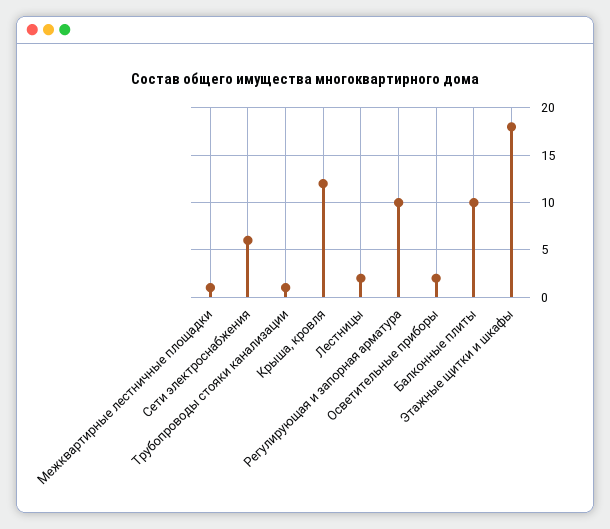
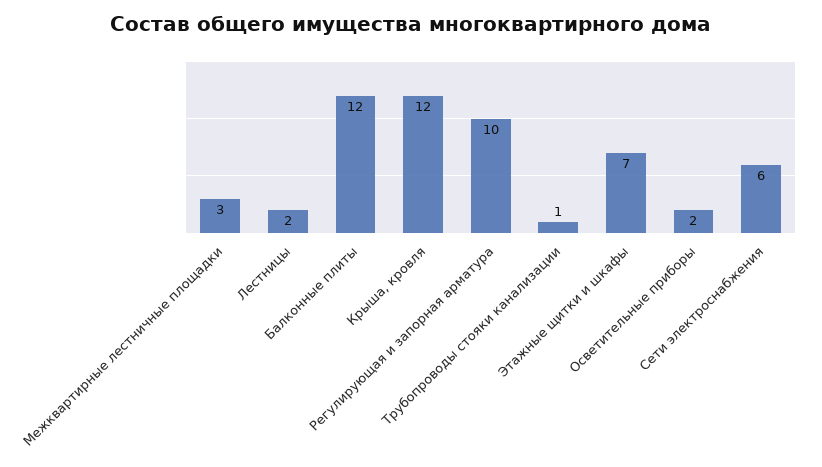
  {
-   "Межквартирные лестничные площадки": 1,
+   "Межквартирные лестничные площадки": 3,
    "Сети электроснабжения": 6,
    "Трубопроводы стояки канализации": 1,
    "Крыша, кровля": 12,
    "Лестницы": 2,
    "Регулирующая и запорная арматура": 10,
    "Осветительные приборы": 2,
-   "Балконные плиты": 10,
+   "Балконные плиты": 12,
-   "Этажные щитки и шкафы": 18
+   "Этажные щитки и шкафы": 7
  }

